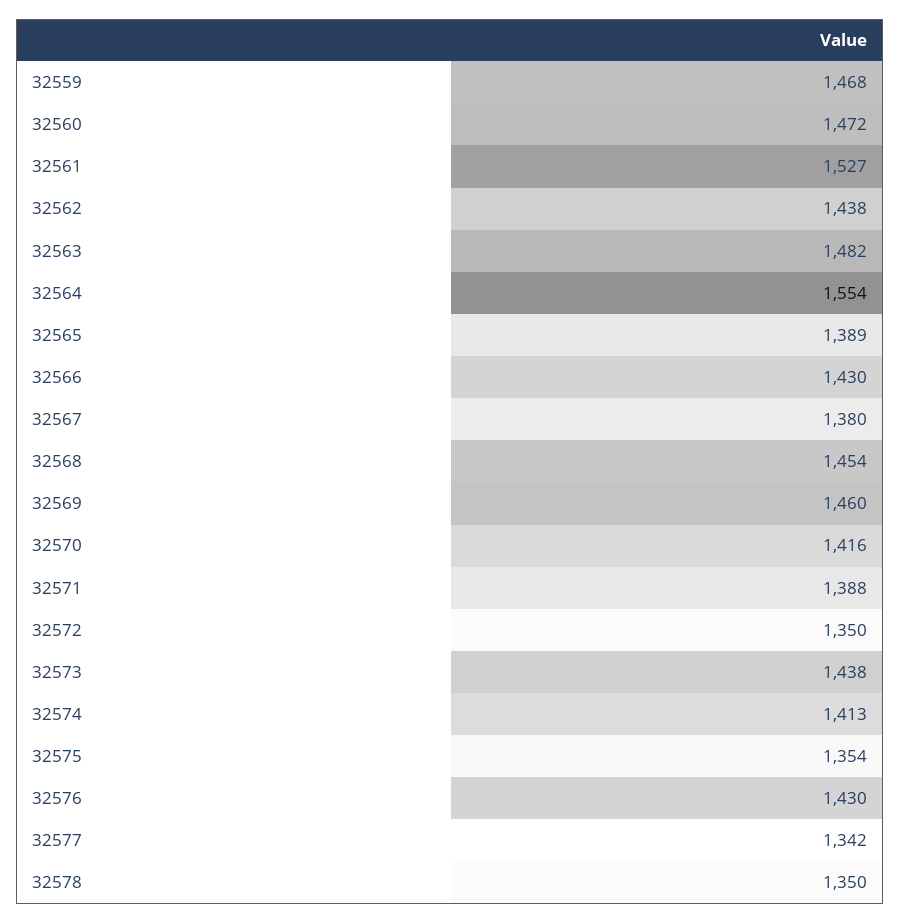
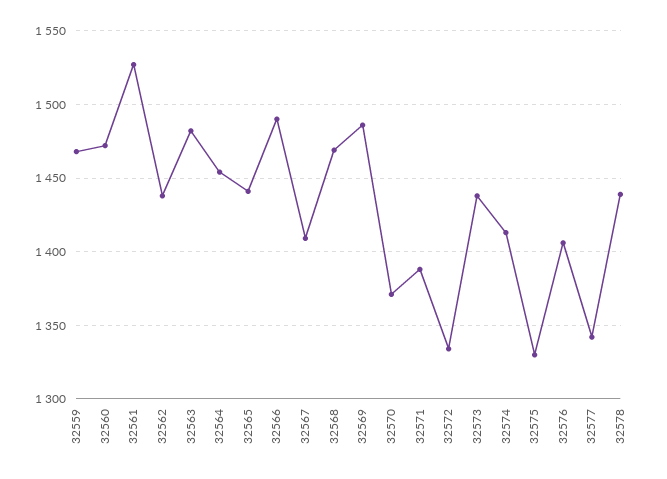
  {
    "32559": 1468,
    "32560": 1472,
    "32561": 1527,
    "32562": 1438,
    "32563": 1482,
-   "32564": 1554,
+   "32564": 1455,
-   "32565": 1389,
+   "32565": 1440,
-   "32566": 1430,
+   "32566": 1490,
-   "32567": 1380,
+   "32567": 1410,
-   "32568": 1454,
+   "32568": 1470,
-   "32569": 1460,
+   "32569": 1485,
-   "32570": 1416,
+   "32570": 1370,
    "32571": 1388,
-   "32572": 1350,
+   "32572": 1335,
    "32573": 1438,
    "32574": 1413,
-   "32575": 1354,
+   "32575": 1330,
-   "32576": 1430,
+   "32576": 1405,
    "32577": 1342,
-   "32578": 1350
+   "32578": 1440
  }

